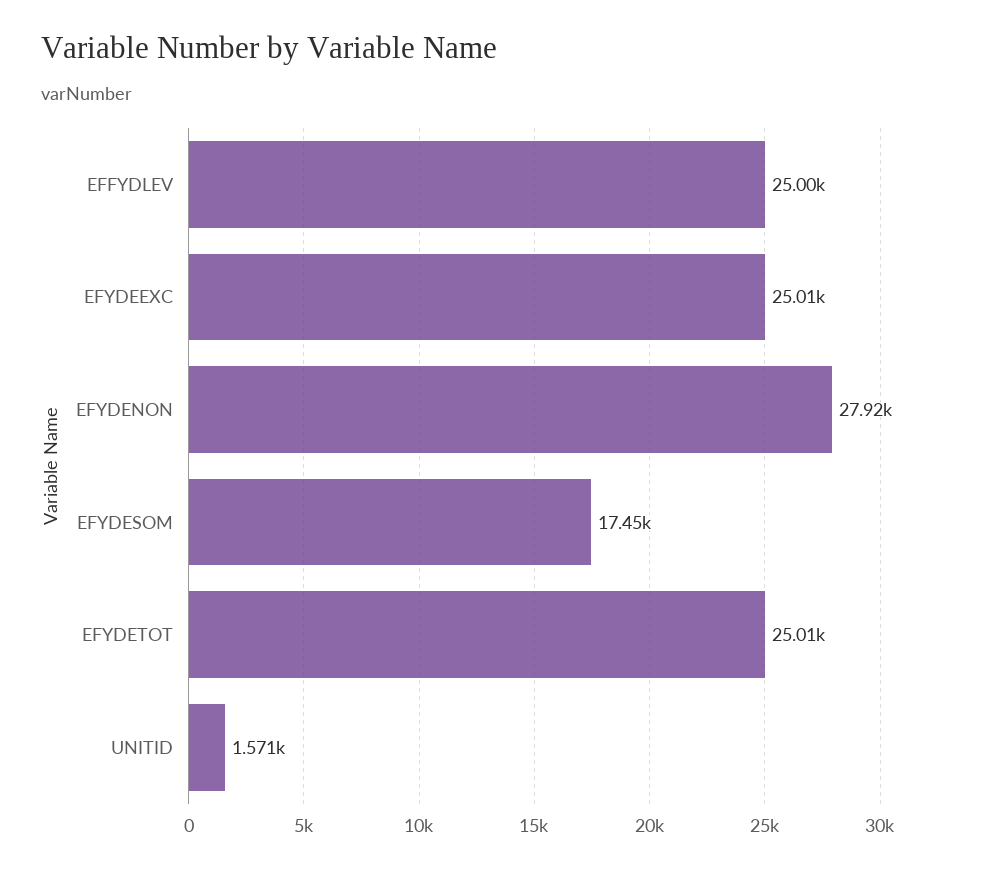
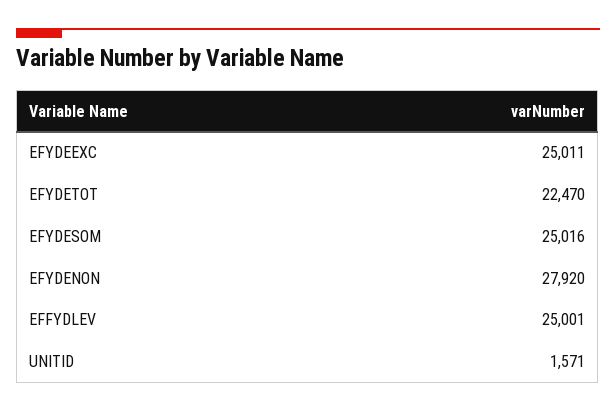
  {
    "EFFYDLEV": 25001,
    "EFYDEEXC": 25011,
    "EFYDENON": 27920,
-   "EFYDESOM": 17450,
+   "EFYDESOM": 25016,
-   "EFYDETOT": 25010,
+   "EFYDETOT": 22470,
    "UNITID": 1571
  }

